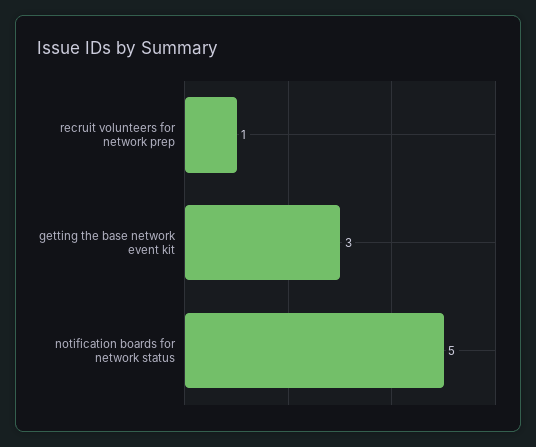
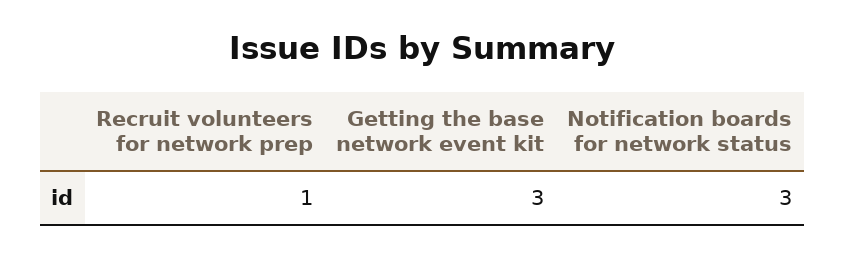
  {
    "recruit volunteers for network prep": 1,
    "getting the base network event kit": 3,
-   "notification boards for network status": 5
+   "notification boards for network status": 3
  }

